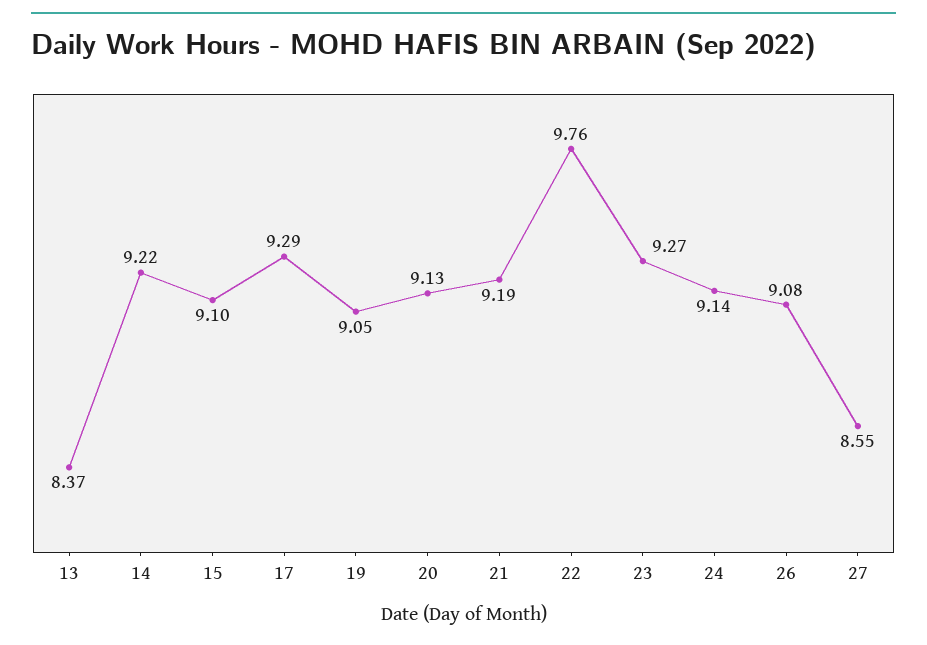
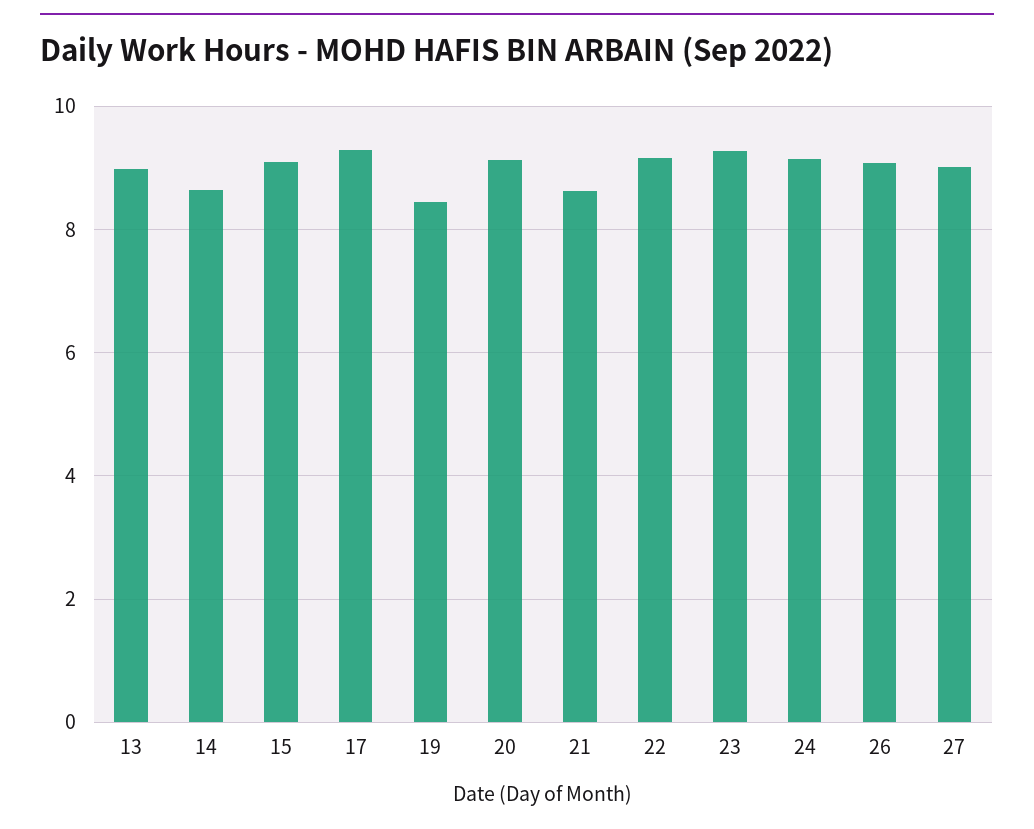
  {
-   "13": 8.37,
+   "13": 9,
-   "14": 9.22,
+   "14": 8.6,
    "15": 9.1,
    "17": 9.29,
-   "19": 9.05,
+   "19": 8.4,
    "20": 9.13,
-   "21": 9.19,
+   "21": 8.6,
-   "22": 9.76,
+   "22": 9.2,
    "23": 9.27,
    "24": 9.14,
    "26": 9.08,
-   "27": 8.55
+   "27": 9
  }

